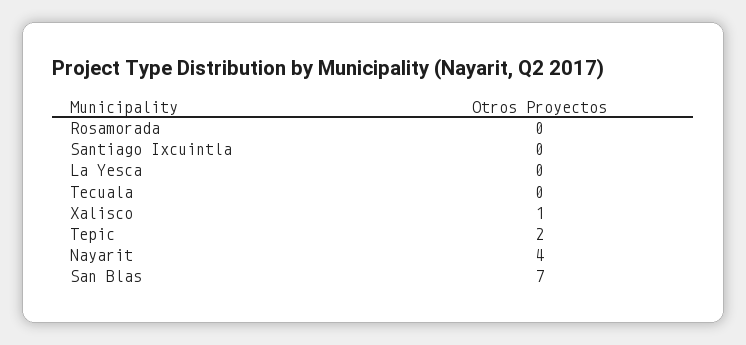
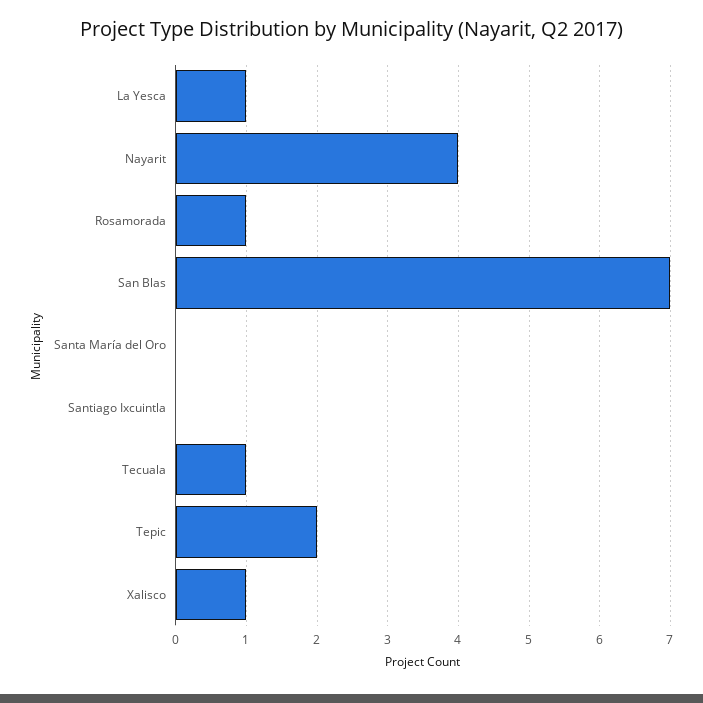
  {
-   "Rosamorada": 0,
+   "Rosamorada": 1,
    "Santiago Ixcuintla": 0,
-   "La Yesca": 0,
+   "La Yesca": 1,
-   "Tecuala": 0,
+   "Tecuala": 1,
    "Xalisco": 1,
    "Tepic": 2,
    "Nayarit": 4,
-   "San Blas": 7
+   "San Blas": 7,
+   "Santa María del Oro": 0
  }

